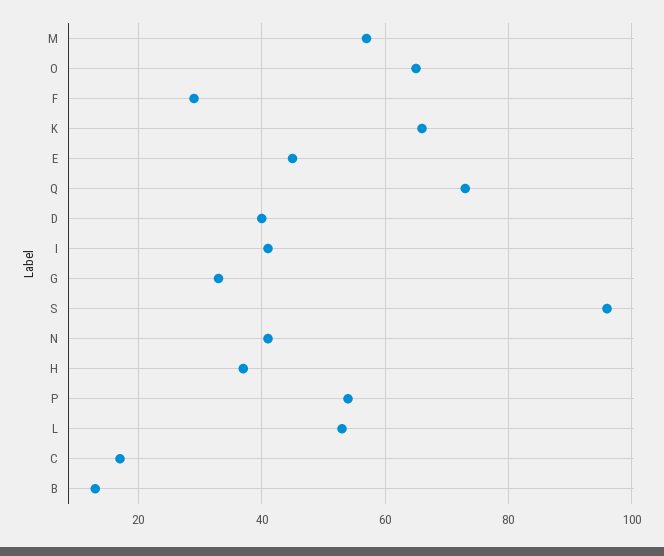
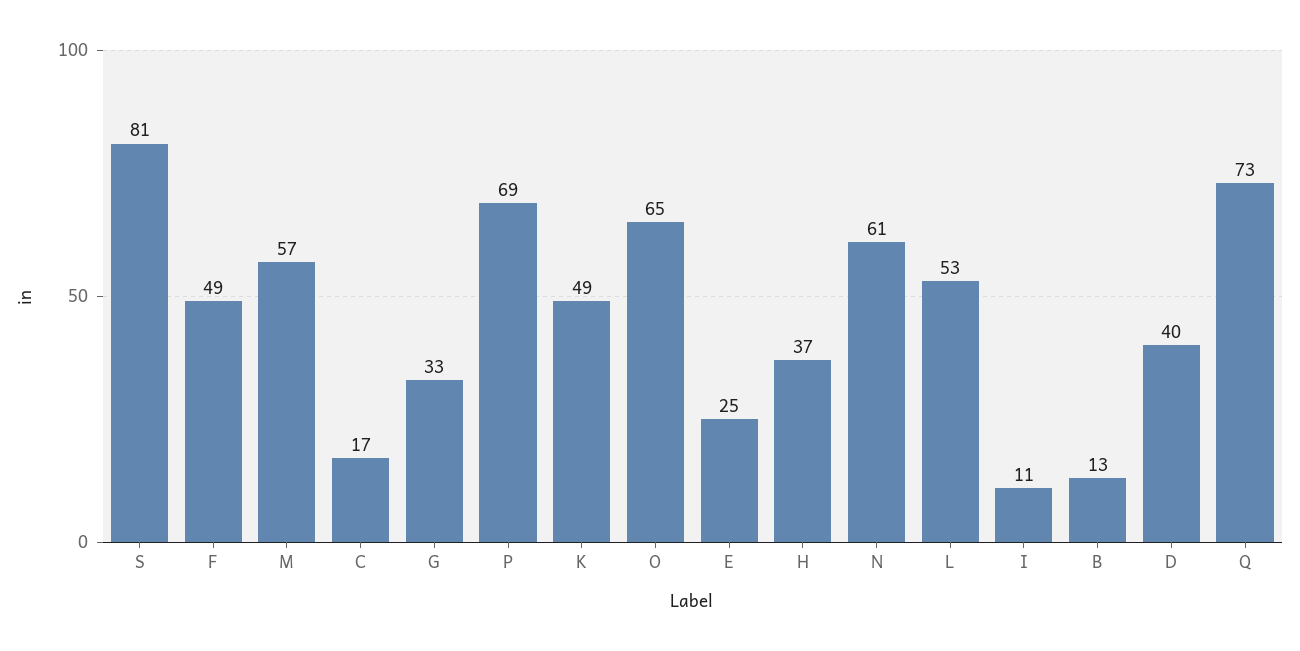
  {
    "M": 57,
    "O": 65,
-   "F": 30,
+   "F": 49,
-   "K": 65,
+   "K": 49,
-   "E": 45,
+   "E": 25,
    "Q": 73,
    "D": 40,
-   "I": 40,
+   "I": 11,
    "G": 33,
-   "S": 95,
+   "S": 81,
-   "N": 40,
+   "N": 61,
    "H": 37,
-   "P": 55,
+   "P": 69,
    "L": 53,
    "C": 17,
    "B": 13
  }

